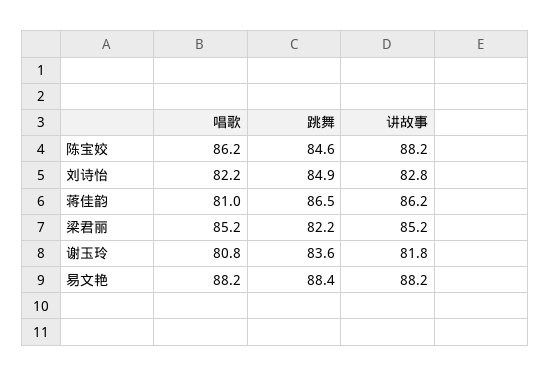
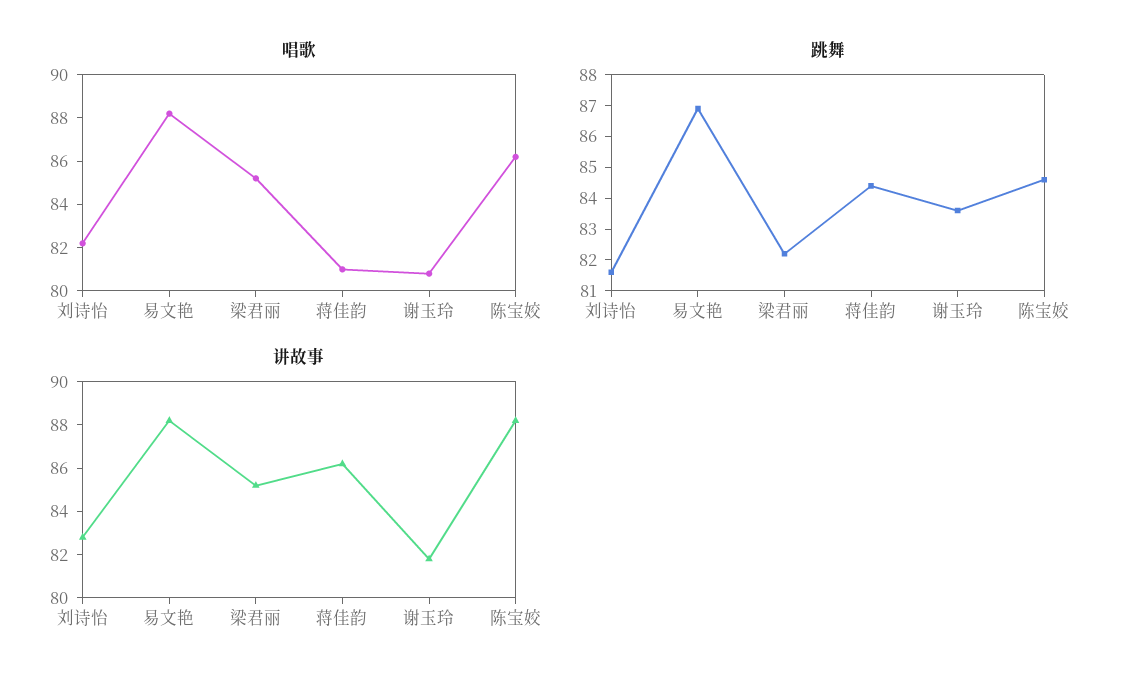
  {
    "唱歌": {
      "陈宝姣": 86.2,
      "刘诗怡": 82.2,
      "蒋佳韵": 81,
      "梁君丽": 85.2,
      "谢玉玲": 80.8,
      "易文艳": 88.2
    },
    "跳舞": {
      "陈宝姣": 84.6,
-     "刘诗怡": 84.9,
+     "刘诗怡": 81.5,
-     "蒋佳韵": 86.5,
+     "蒋佳韵": 84.5,
      "梁君丽": 82.2,
      "谢玉玲": 83.6,
-     "易文艳": 88.4
+     "易文艳": 87
    },
    "讲故事": {
      "陈宝姣": 88.2,
      "刘诗怡": 82.8,
      "蒋佳韵": 86.2,
      "梁君丽": 85.2,
      "谢玉玲": 81.8,
      "易文艳": 88.2
    }
  }

